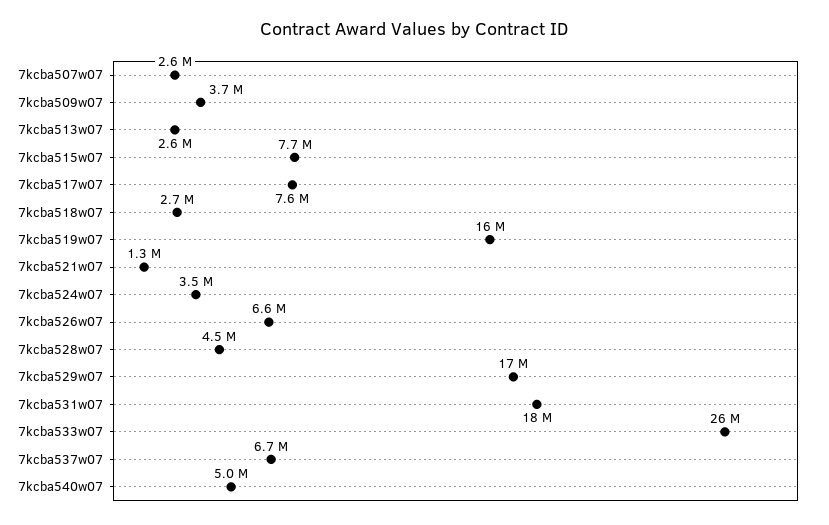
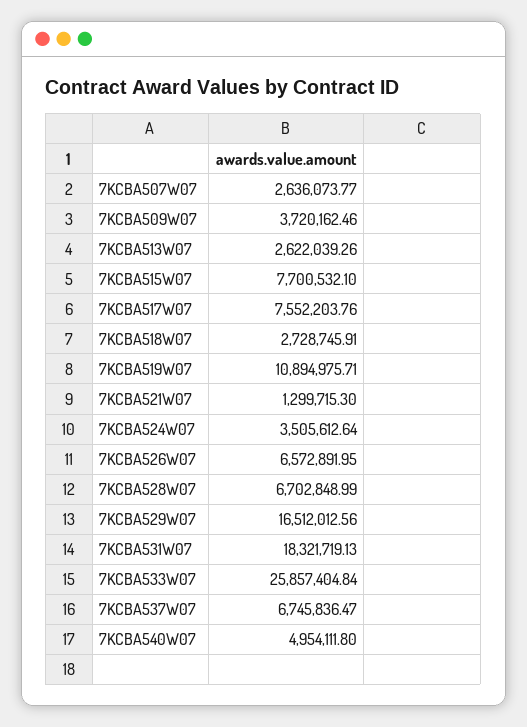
  {
    "7kcba507w07": 2636073.77,
    "7kcba509w07": 3720162.46,
    "7kcba513w07": 2622039.26,
    "7kcba515w07": 7700532.1,
    "7kcba517w07": 7552203.76,
    "7kcba518w07": 2728745.91,
-   "7kcba519w07": 16000000,
+   "7kcba519w07": 10894975.71,
    "7kcba521w07": 1299715.3,
    "7kcba524w07": 3505612.64,
    "7kcba526w07": 6572891.95,
-   "7kcba528w07": 4500000,
+   "7kcba528w07": 6702848.99,
    "7kcba529w07": 16512012.56,
    "7kcba531w07": 18321719.13,
    "7kcba533w07": 25857404.84,
    "7kcba537w07": 6745836.47,
    "7kcba540w07": 4954111.8
  }

